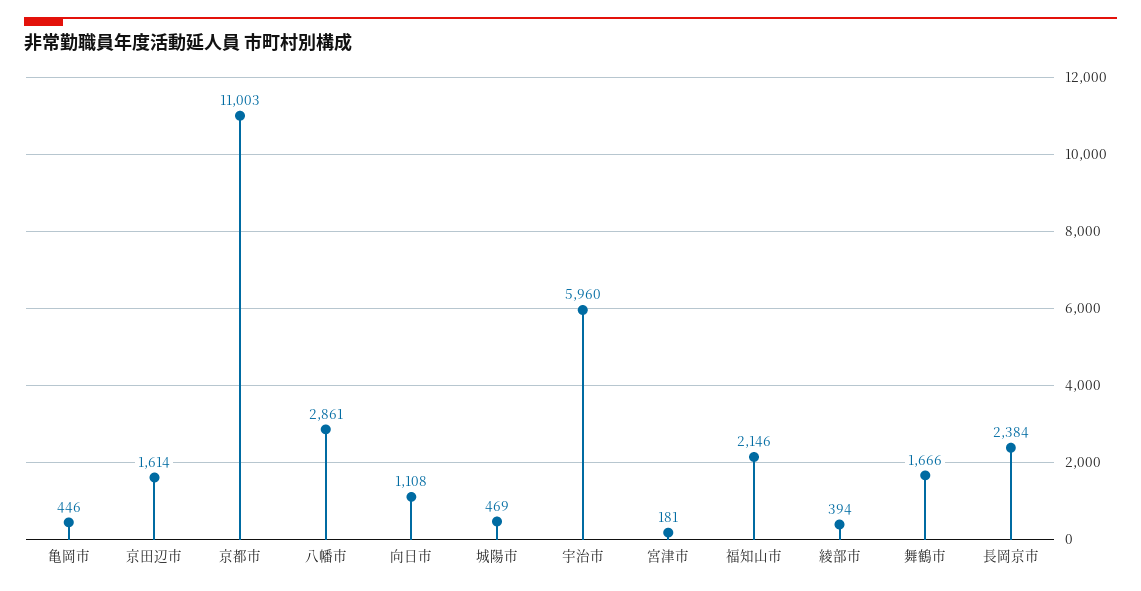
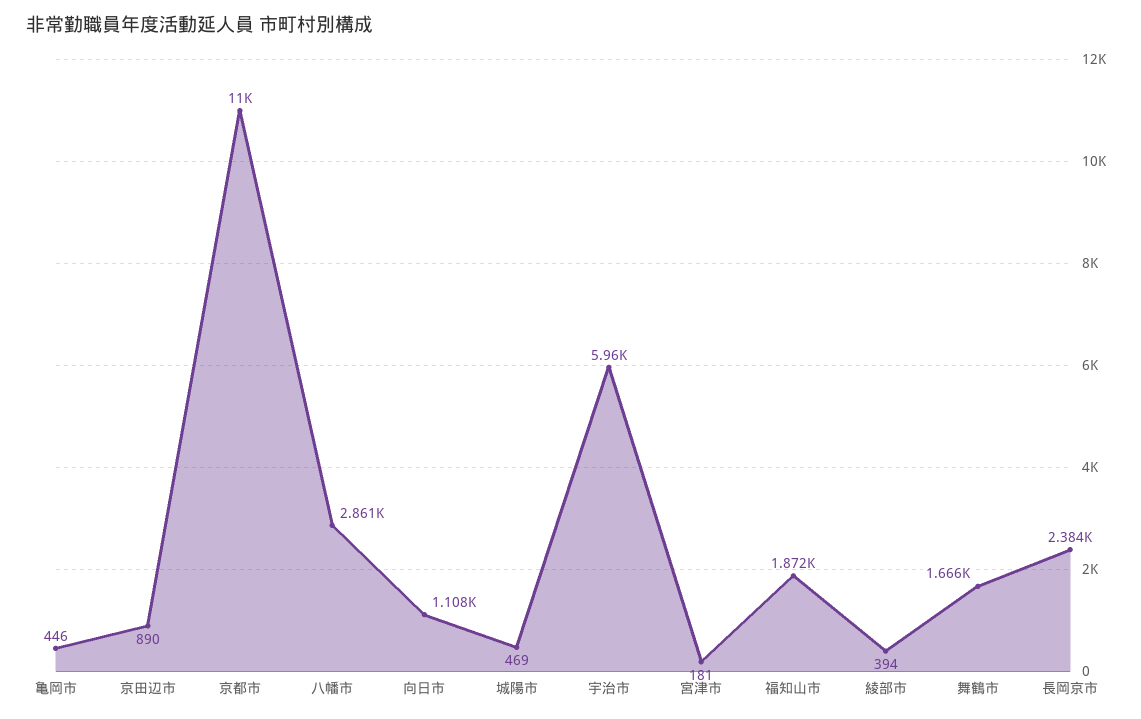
  {
    "亀岡市": 446,
-   "京田辺市": 1614,
+   "京田辺市": 890,
    "京都市": 11003,
    "八幡市": 2861,
    "向日市": 1108,
    "城陽市": 469,
    "宇治市": 5960,
    "宮津市": 181,
-   "福知山市": 2146,
+   "福知山市": 1872,
    "綾部市": 394,
    "舞鶴市": 1666,
    "長岡京市": 2384
  }

